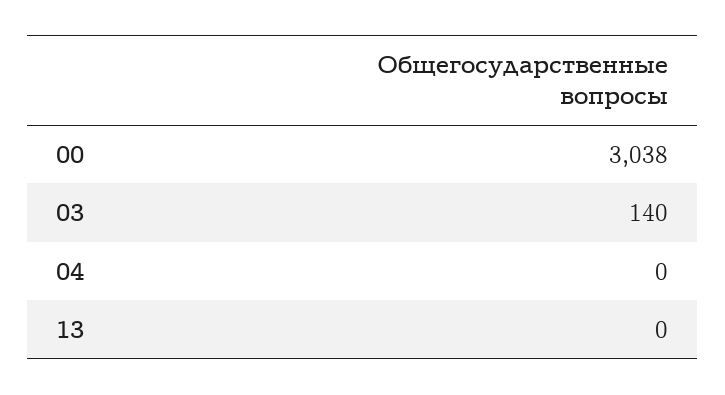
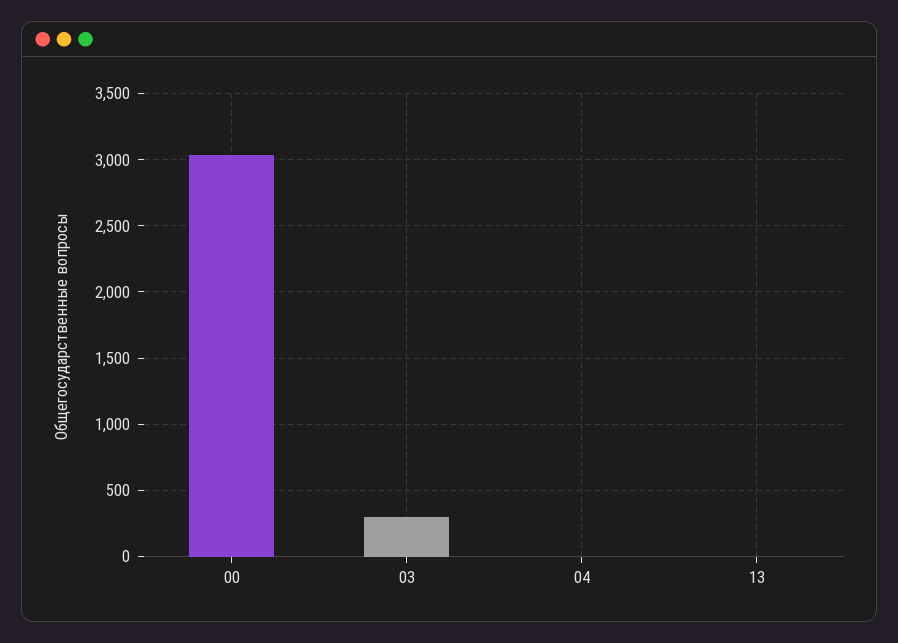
  {
    "00": 3038,
-   "03": 140,
+   "03": 300,
    "04": 0,
    "13": 0
  }

